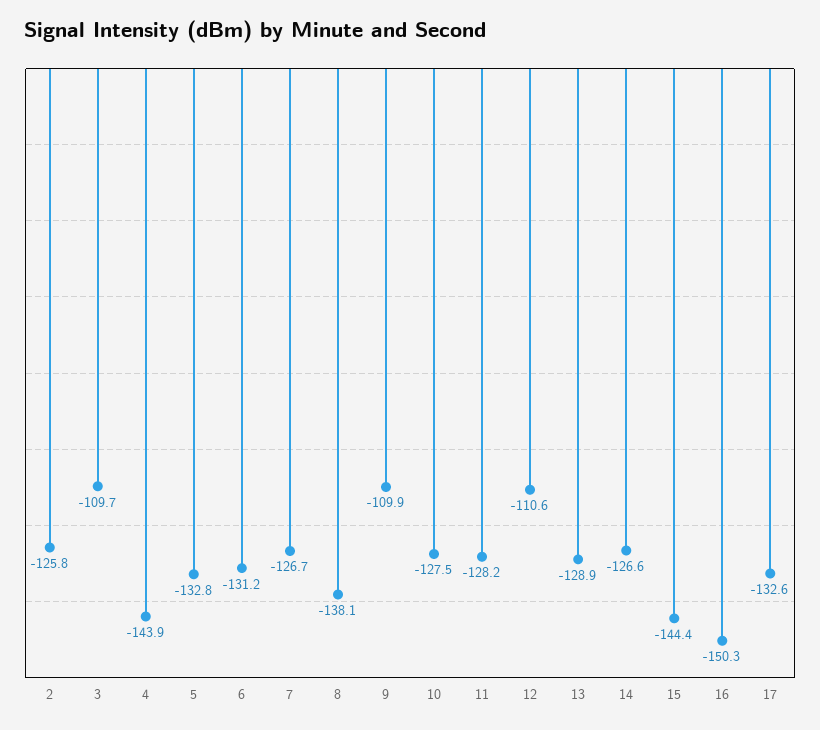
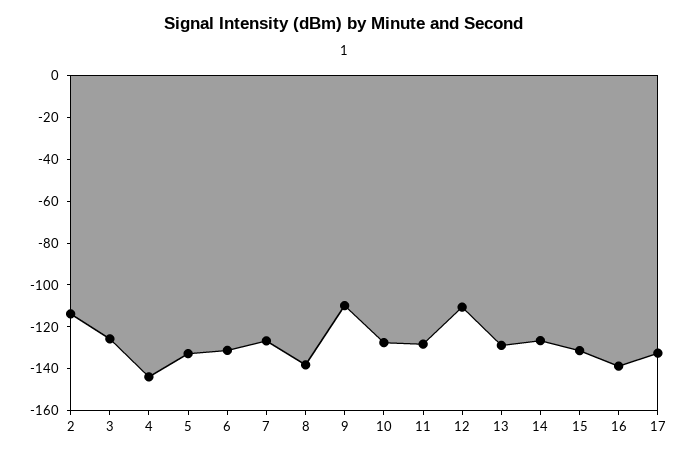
  {
-   "2": -125.8,
+   "2": -115,
-   "3": -109.7,
+   "3": -125,
    "4": -143.9,
    "5": -132.8,
    "6": -131.2,
    "7": -126.7,
    "8": -138.1,
    "9": -109.9,
    "10": -127.5,
    "11": -128.2,
    "12": -110.6,
    "13": -128.9,
    "14": -126.6,
-   "15": -144.4,
+   "15": -130,
-   "16": -150.3,
+   "16": -140,
    "17": -132.6
  }

